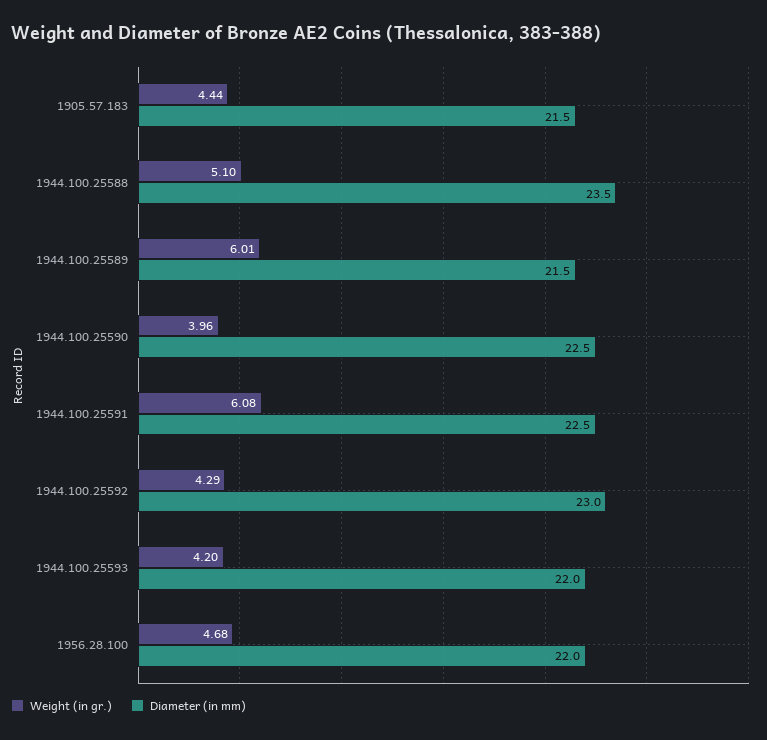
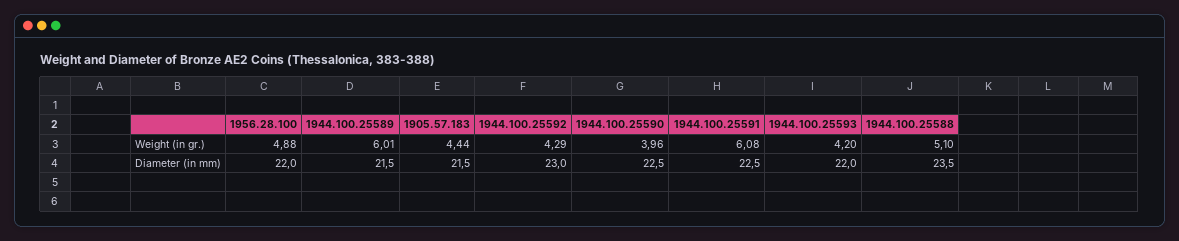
  {
    "Weight (in gr.)": {
      "1905.57.183": 4.44,
      "1944.100.25588": 5.1,
      "1944.100.25589": 6.01,
      "1944.100.25590": 3.96,
      "1944.100.25591": 6.08,
      "1944.100.25592": 4.29,
      "1944.100.25593": 4.2,
-     "1956.28.100": 4.68
+     "1956.28.100": 4.88
    },
    "Diameter (in mm)": {
      "1905.57.183": 21.5,
      "1944.100.25588": 23.5,
      "1944.100.25589": 21.5,
      "1944.100.25590": 22.5,
      "1944.100.25591": 22.5,
      "1944.100.25592": 23,
      "1944.100.25593": 22,
      "1956.28.100": 22
    }
  }

